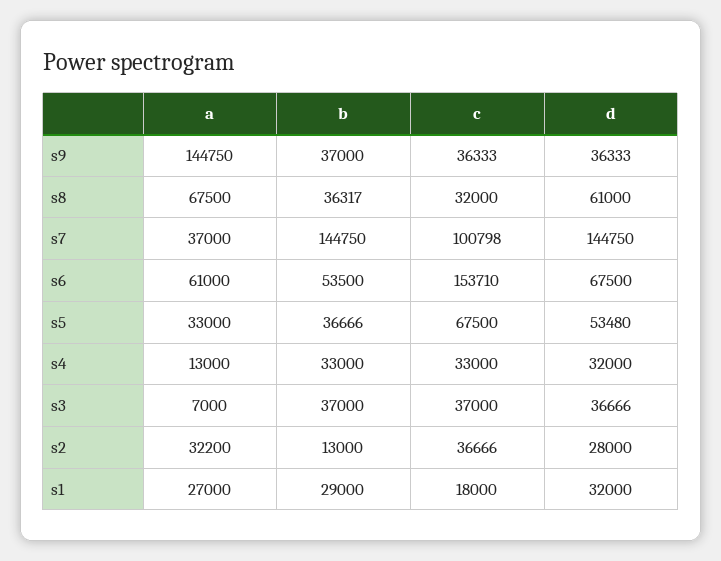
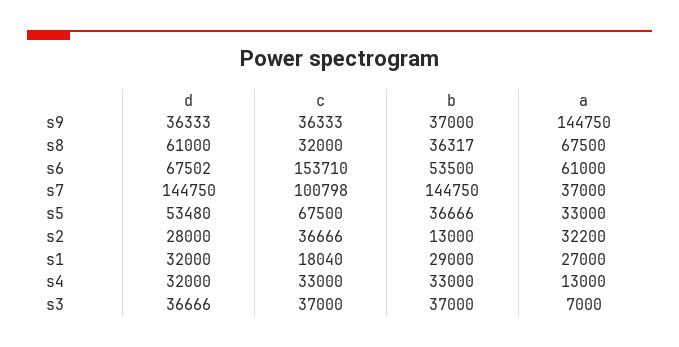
  {
    "a": {
      "s9": 144750,
      "s8": 67500,
      "s7": 37000,
      "s6": 61000,
      "s5": 33000,
      "s4": 13000,
      "s3": 7000,
      "s2": 32200,
      "s1": 27000
    },
    "b": {
      "s9": 37000,
      "s8": 36317,
      "s7": 144750,
      "s6": 53500,
      "s5": 36666,
      "s4": 33000,
      "s3": 37000,
      "s2": 13000,
      "s1": 29000
    },
    "c": {
      "s9": 36333,
      "s8": 32000,
      "s7": 100798,
      "s6": 153710,
      "s5": 67500,
      "s4": 33000,
      "s3": 37000,
      "s2": 36666,
-     "s1": 18000
+     "s1": 18040
    },
    "d": {
      "s9": 36333,
      "s8": 61000,
      "s7": 144750,
-     "s6": 67500,
+     "s6": 67502,
      "s5": 53480,
      "s4": 32000,
      "s3": 36666,
      "s2": 28000,
      "s1": 32000
    }
  }

